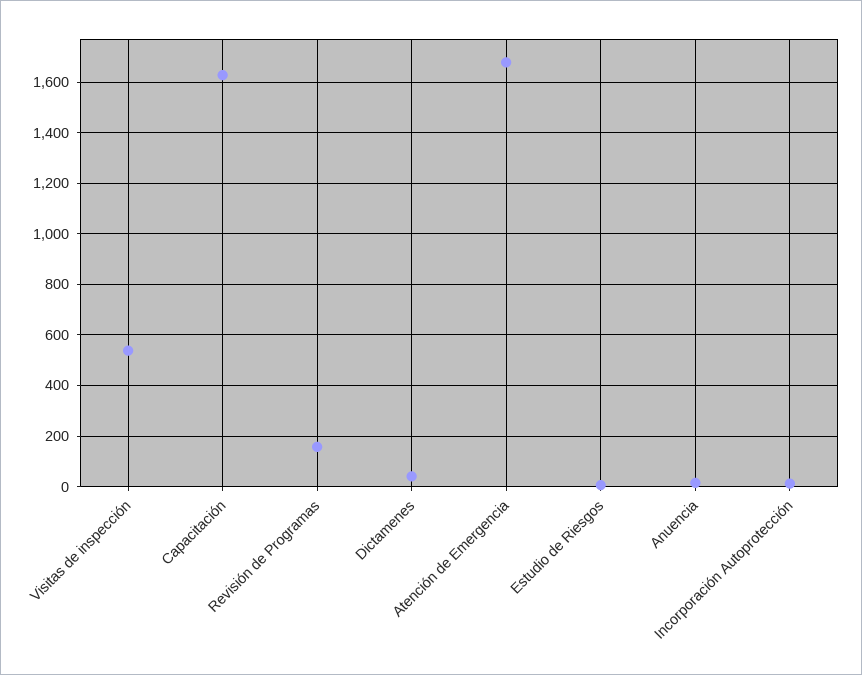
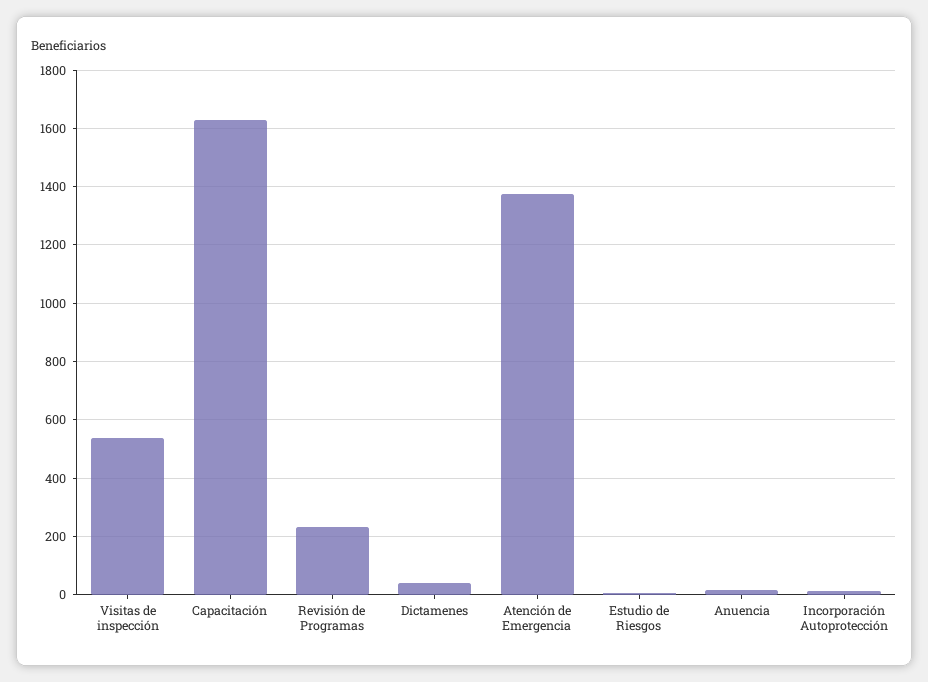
  {
    "Visitas de inspección": 550,
    "Capacitación": 1625,
-   "Revisión de Programas": 150,
+   "Revisión de Programas": 225,
    "Dictamenes": 50,
-   "Atención de Emergencia": 1675,
+   "Atención de Emergencia": 1375,
    "Estudio de Riesgos": 0,
    "Anuencia": 25,
    "Incorporación Autoprotección": 0
  }

